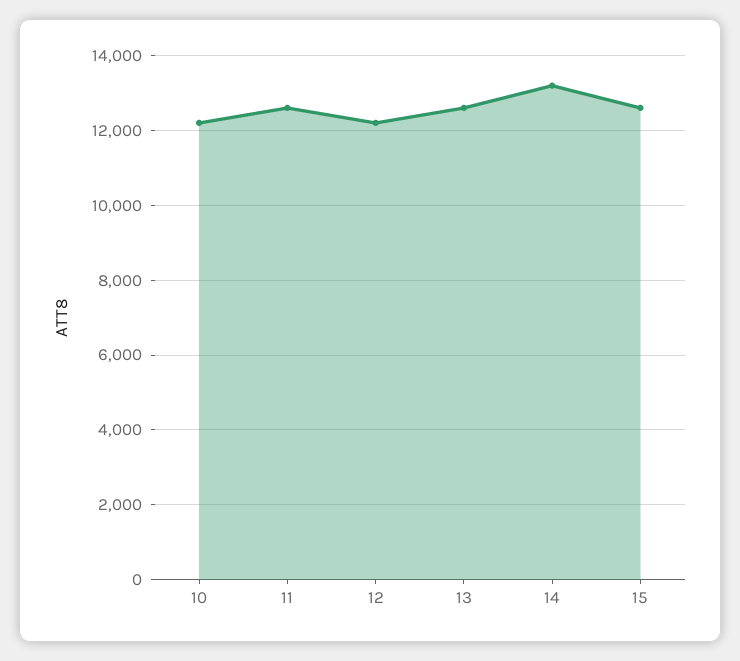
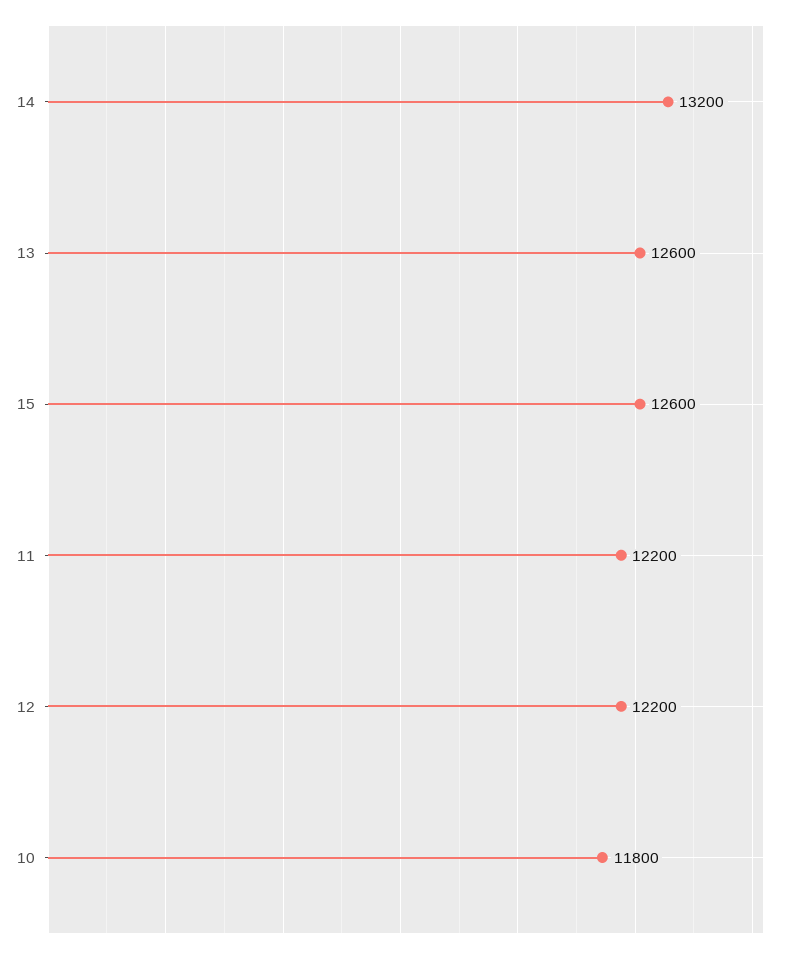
  {
-   "10": 12200,
+   "10": 11800,
-   "11": 12600,
+   "11": 12200,
    "12": 12200,
    "13": 12600,
    "14": 13200,
    "15": 12600
  }

